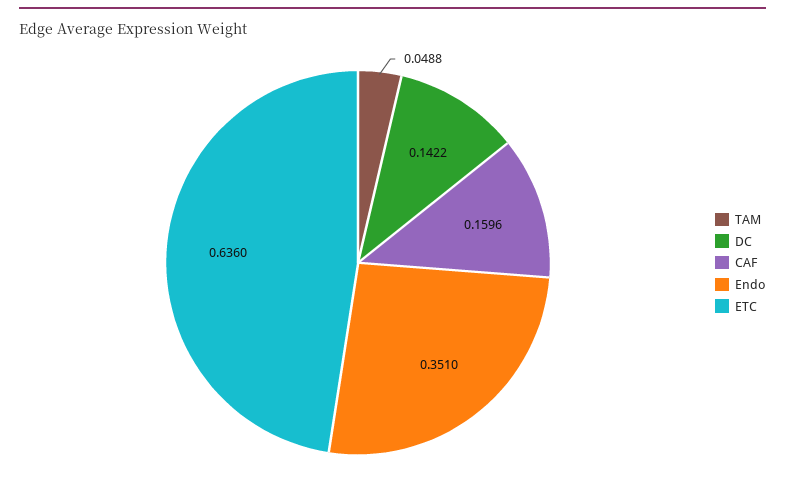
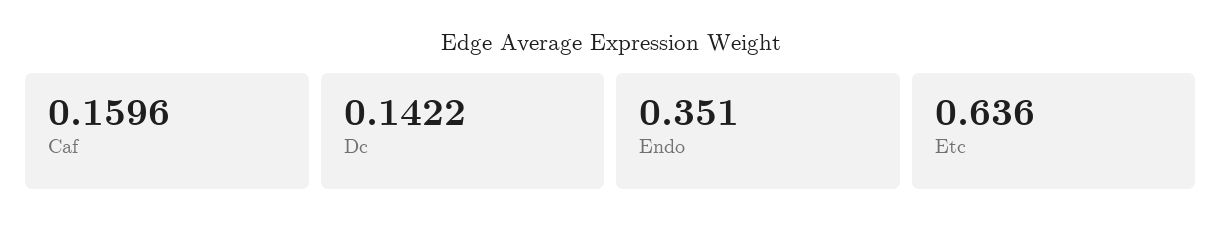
  {
-   "TAM": 0.0488,
    "DC": 0.1422,
    "CAF": 0.1596,
    "Endo": 0.351,
    "ETC": 0.636
  }

